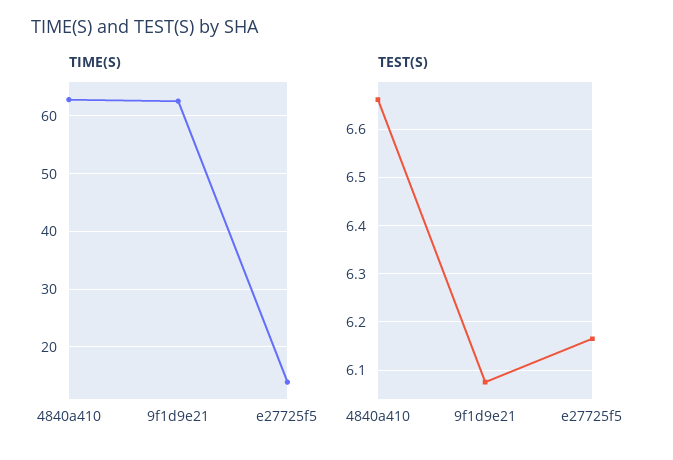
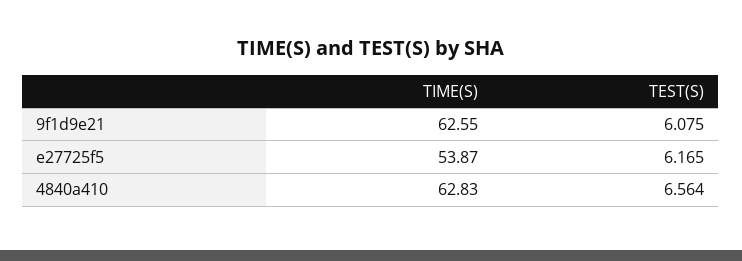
  {
    "TIME(S)": {
      "4840a410": 62.83,
      "9f1d9e21": 62.55,
-     "e27725f5": 14
+     "e27725f5": 53.87
    },
    "TEST(S)": {
-     "4840a410": 6.66,
+     "4840a410": 6.564,
      "9f1d9e21": 6.075,
      "e27725f5": 6.165
    }
  }

